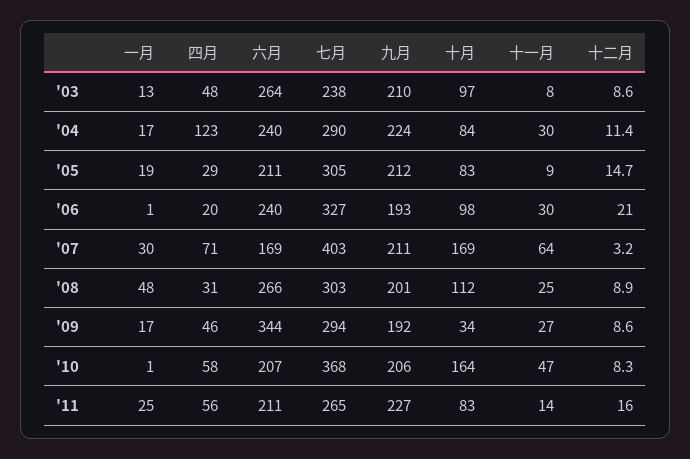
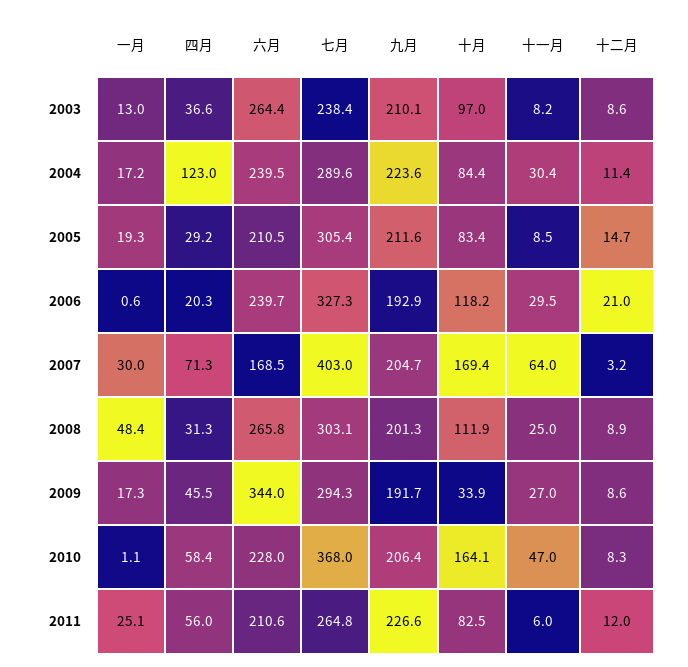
  {
    "一月": {
      "'03": 13,
      "'04": 17.2,
      "'05": 19.3,
      "'06": 0.6,
      "'07": 30,
      "'08": 48.4,
      "'09": 17.3,
      "'10": 1.1,
      "'11": 25.1
    },
    "四月": {
-     "'03": 48,
+     "'03": 36.6,
      "'04": 123,
      "'05": 29.2,
      "'06": 20.3,
      "'07": 71.3,
      "'08": 31.3,
      "'09": 45.5,
      "'10": 58.4,
      "'11": 56
    },
    "六月": {
      "'03": 264.4,
      "'04": 239.5,
      "'05": 210.5,
      "'06": 239.7,
      "'07": 168.5,
      "'08": 265.8,
      "'09": 344,
-     "'10": 207,
+     "'10": 228,
      "'11": 210.6
    },
    "七月": {
      "'03": 238.4,
      "'04": 289.6,
      "'05": 305.4,
      "'06": 327.3,
      "'07": 403,
      "'08": 303.1,
      "'09": 294.3,
      "'10": 368,
      "'11": 264.8
    },
    "九月": {
      "'03": 210.1,
      "'04": 223.6,
      "'05": 211.6,
      "'06": 192.9,
-     "'07": 211,
+     "'07": 204.7,
      "'08": 201.3,
      "'09": 191.7,
      "'10": 206.4,
      "'11": 226.6
    },
    "十月": {
      "'03": 97,
      "'04": 84.4,
      "'05": 83.4,
-     "'06": 98,
+     "'06": 118.2,
      "'07": 169.4,
      "'08": 111.9,
      "'09": 33.9,
      "'10": 164.1,
      "'11": 82.5
    },
    "十一月": {
      "'03": 8.2,
      "'04": 30.4,
      "'05": 8.5,
      "'06": 29.5,
      "'07": 64,
      "'08": 25,
      "'09": 27,
      "'10": 47,
-     "'11": 14
+     "'11": 6
    },
    "十二月": {
      "'03": 8.6,
      "'04": 11.4,
      "'05": 14.7,
      "'06": 21,
      "'07": 3.2,
      "'08": 8.9,
      "'09": 8.6,
      "'10": 8.3,
-     "'11": 16
+     "'11": 12
    }
  }

